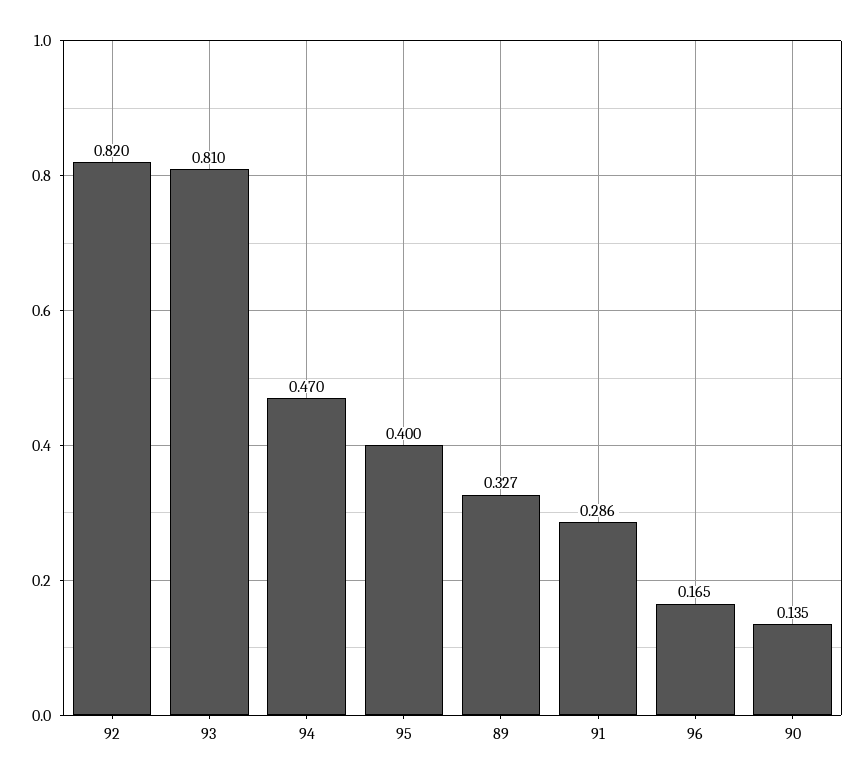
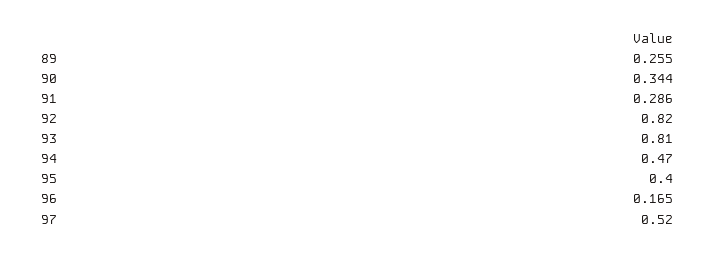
  {
    "92": 0.82,
    "93": 0.81,
    "94": 0.47,
    "95": 0.4,
-   "89": 0.327,
+   "89": 0.255,
    "91": 0.286,
    "96": 0.165,
-   "90": 0.135
+   "90": 0.344,
+   "97": 0.52
  }

